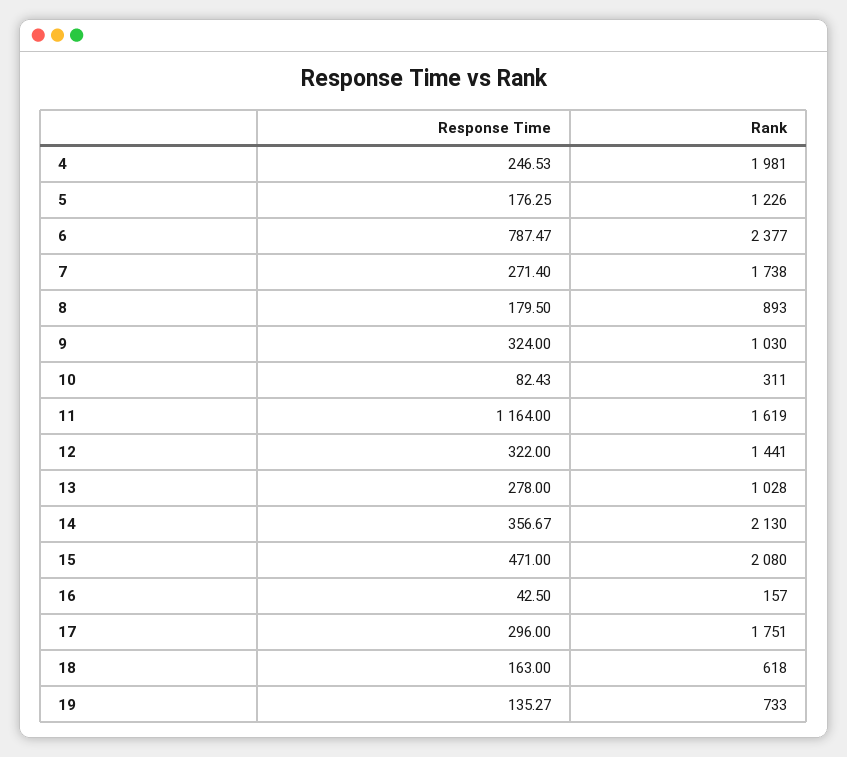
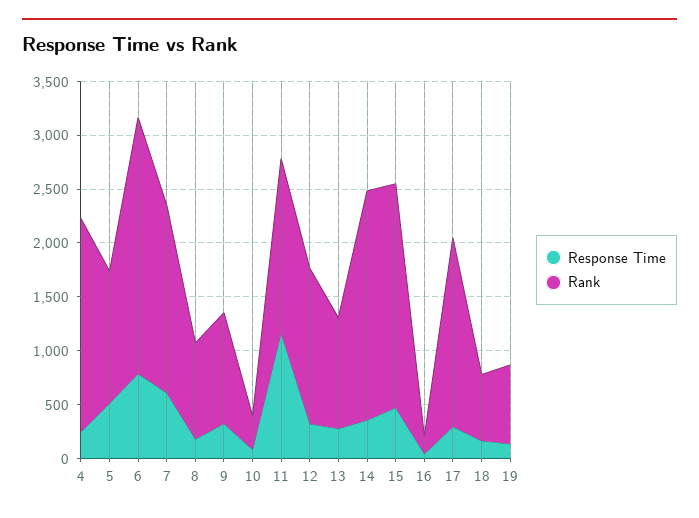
  {
    "Response Time": {
      "4": 246.53,
-     "5": 176.25,
+     "5": 500,
      "6": 787.47,
-     "7": 271.4,
+     "7": 600,
      "8": 179.5,
      "9": 324,
      "10": 82.43,
      "11": 1164,
      "12": 322,
      "13": 278,
      "14": 356.67,
      "15": 471,
      "16": 42.5,
      "17": 296,
      "18": 163,
      "19": 135.27
    },
    "Rank": {
      "4": 1981,
      "5": 1226,
      "6": 2377,
      "7": 1738,
      "8": 893,
      "9": 1030,
      "10": 311,
      "11": 1619,
      "12": 1441,
      "13": 1028,
      "14": 2130,
      "15": 2080,
      "16": 157,
      "17": 1751,
      "18": 618,
      "19": 733
    }
  }

